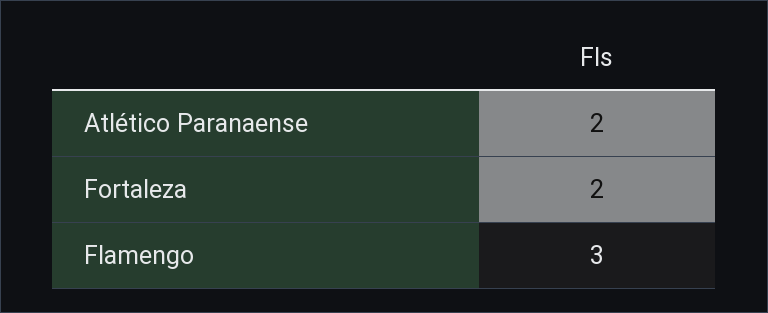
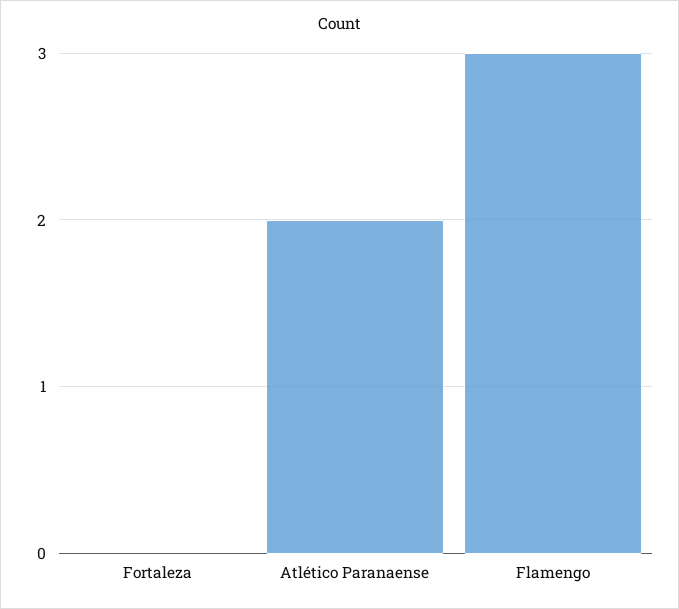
  {
    "Atlético Paranaense": 2,
-   "Fortaleza": 2,
+   "Fortaleza": 0,
    "Flamengo": 3
  }

